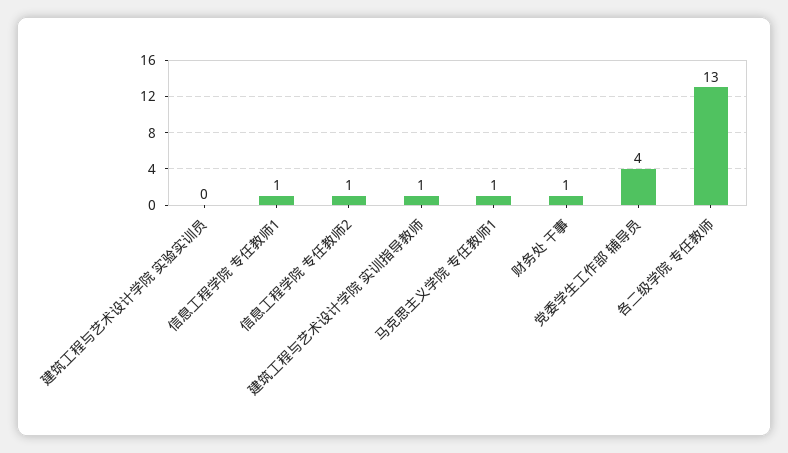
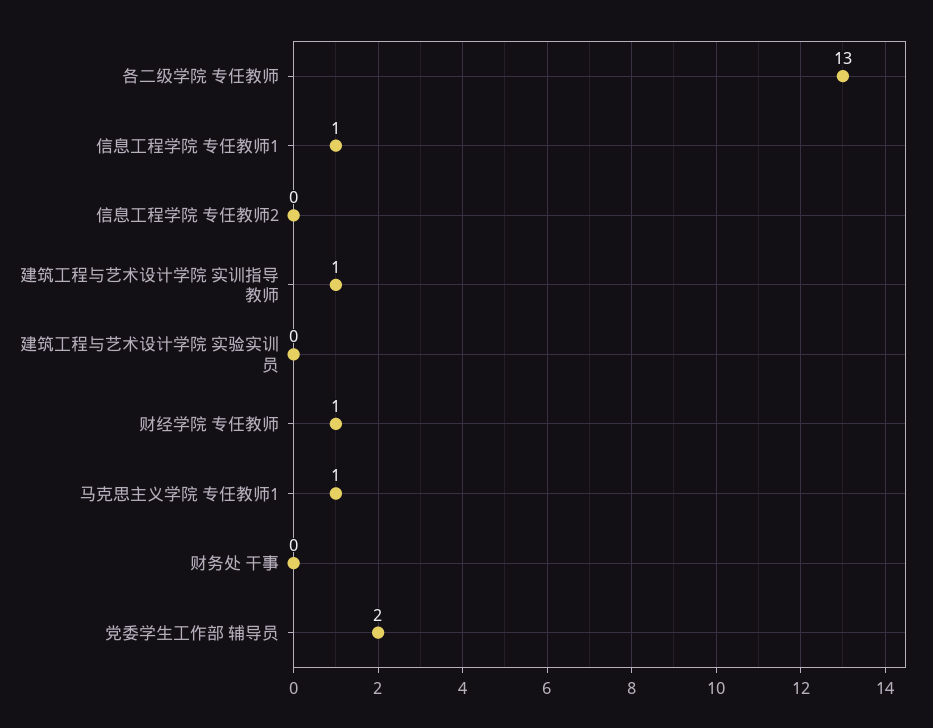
  {
    "建筑工程与艺术设计学院 实验实训员": 0,
    "信息工程学院 专任教师1": 1,
-   "信息工程学院 专任教师2": 1,
+   "信息工程学院 专任教师2": 0,
    "建筑工程与艺术设计学院 实训指导教师": 1,
    "马克思主义学院 专任教师1": 1,
-   "财务处 干事": 1,
+   "财务处 干事": 0,
-   "党委学生工作部 辅导员": 4,
+   "党委学生工作部 辅导员": 2,
-   "各二级学院 专任教师": 13
+   "各二级学院 专任教师": 13,
+   "财经学院 专任教师": 1
  }

